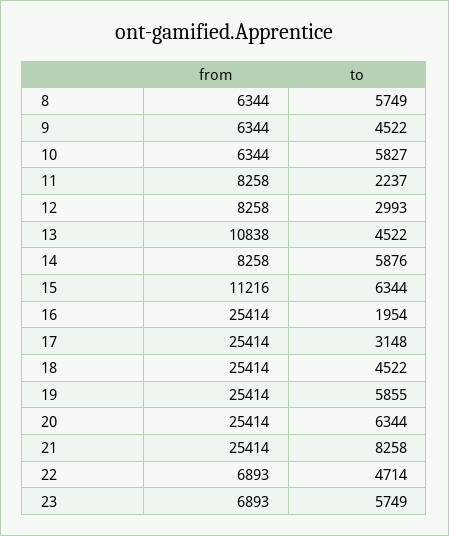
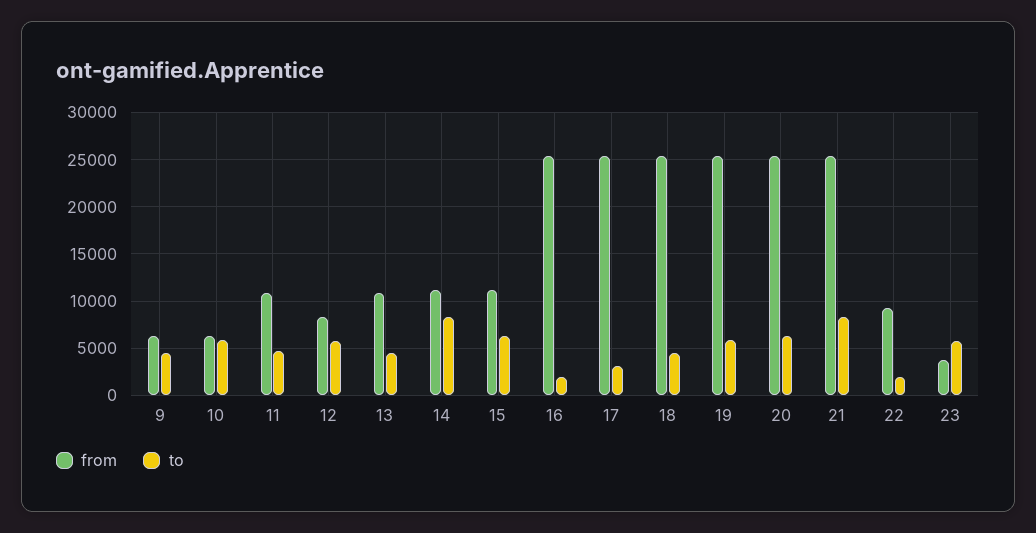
  {
    "from": {
-     "8": 6344,
      "9": 6344,
      "10": 6344,
-     "11": 8258,
+     "11": 11000,
      "12": 8258,
      "13": 10838,
-     "14": 8258,
+     "14": 11000,
      "15": 11216,
      "16": 25414,
      "17": 25414,
      "18": 25414,
      "19": 25414,
      "20": 25414,
      "21": 25414,
-     "22": 6893,
+     "22": 9000,
-     "23": 6893
+     "23": 4000
    },
    "to": {
-     "8": 5749,
      "9": 4522,
      "10": 5827,
-     "11": 2237,
+     "11": 5000,
-     "12": 2993,
+     "12": 6000,
      "13": 4522,
-     "14": 5876,
+     "14": 8000,
      "15": 6344,
      "16": 1954,
      "17": 3148,
      "18": 4522,
      "19": 5855,
      "20": 6344,
      "21": 8258,
-     "22": 4714,
+     "22": 2000,
      "23": 5749
    }
  }

